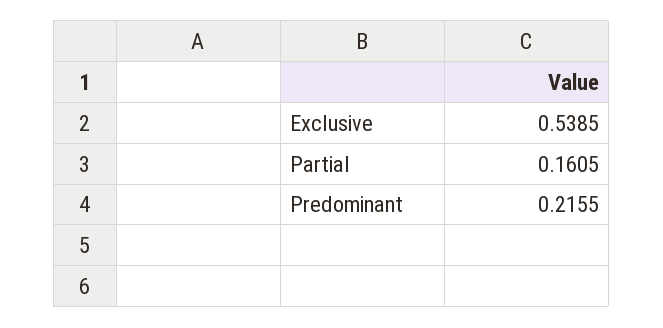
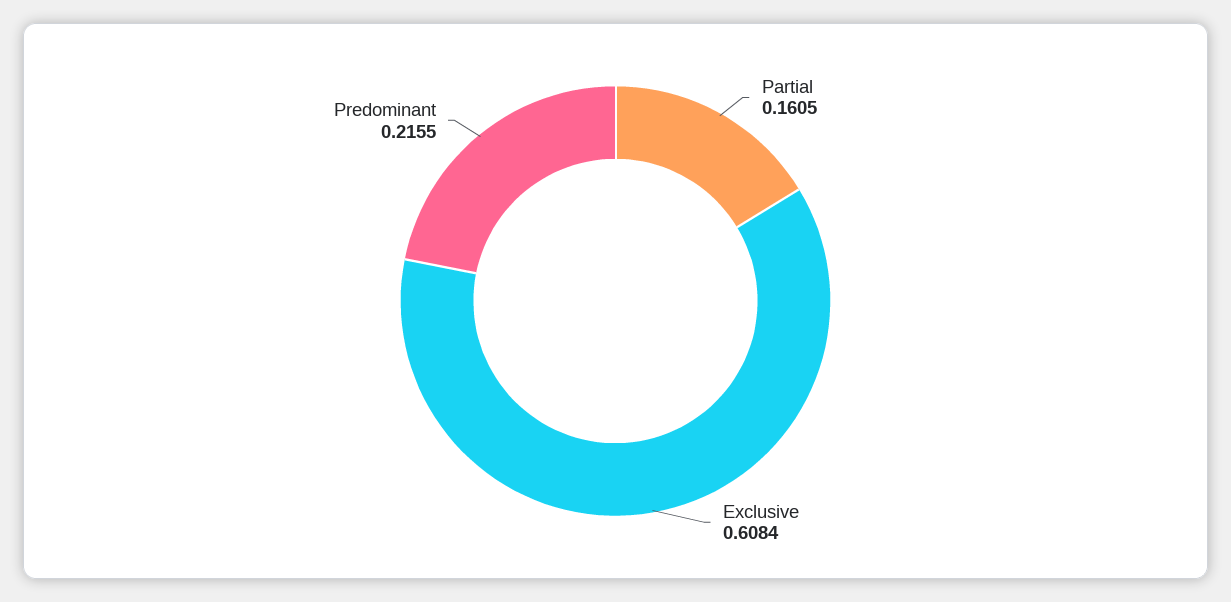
  {
-   "Exclusive": 0.5385,
+   "Exclusive": 0.6084,
    "Partial": 0.1605,
    "Predominant": 0.2155
  }

